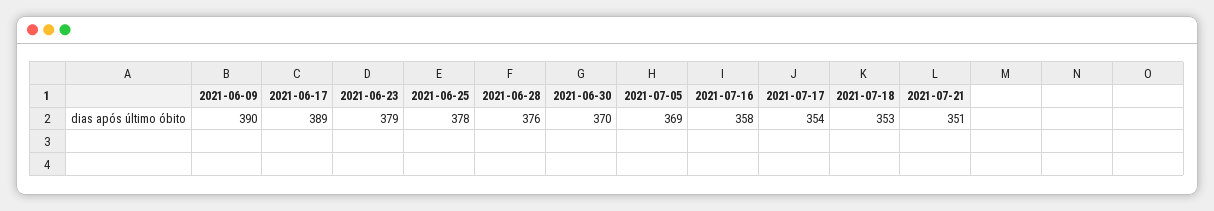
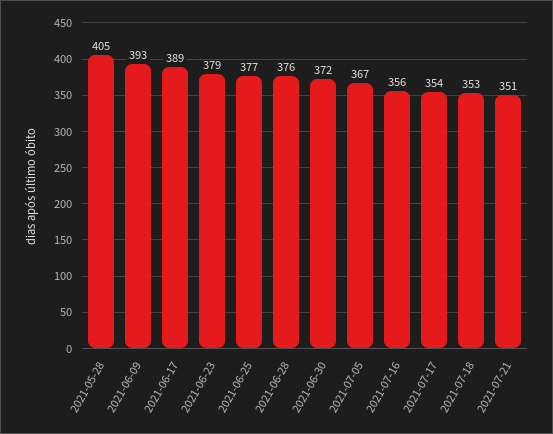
  {
-   "2021-06-09": 390,
+   "2021-06-09": 393,
    "2021-06-17": 389,
    "2021-06-23": 379,
-   "2021-06-25": 378,
+   "2021-06-25": 377,
    "2021-06-28": 376,
-   "2021-06-30": 370,
+   "2021-06-30": 372,
-   "2021-07-05": 369,
+   "2021-07-05": 367,
-   "2021-07-16": 358,
+   "2021-07-16": 356,
    "2021-07-17": 354,
    "2021-07-18": 353,
-   "2021-07-21": 351
+   "2021-07-21": 351,
+   "2021-05-28": 405
  }

